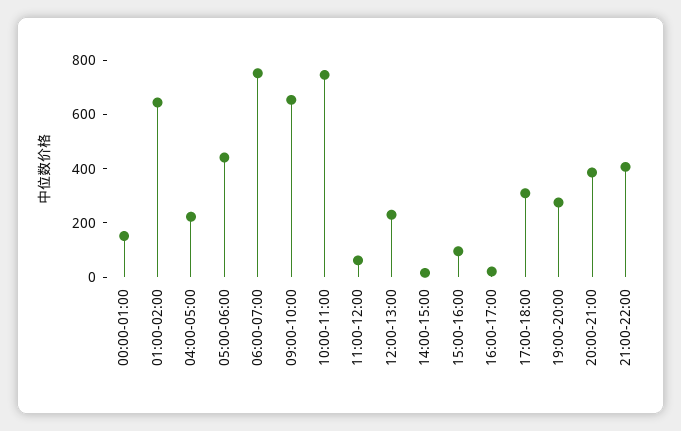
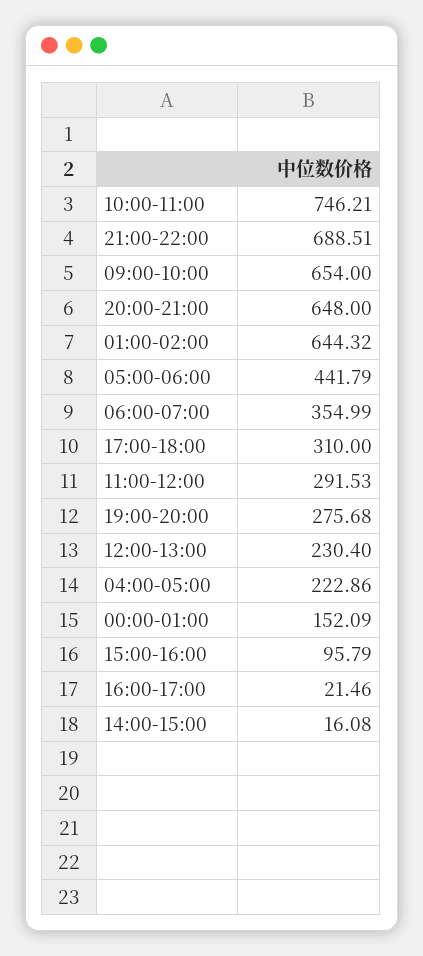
  {
    "00:00-01:00": 152.09,
    "01:00-02:00": 644.32,
    "04:00-05:00": 222.86,
    "05:00-06:00": 441.79,
-   "06:00-07:00": 750,
+   "06:00-07:00": 354.99,
    "09:00-10:00": 654,
    "10:00-11:00": 746.21,
-   "11:00-12:00": 50,
+   "11:00-12:00": 291.53,
    "12:00-13:00": 230.4,
    "14:00-15:00": 16.08,
    "15:00-16:00": 95.79,
    "16:00-17:00": 21.46,
    "17:00-18:00": 310,
    "19:00-20:00": 275.68,
-   "20:00-21:00": 400,
+   "20:00-21:00": 648,
-   "21:00-22:00": 400
+   "21:00-22:00": 688.51
  }

